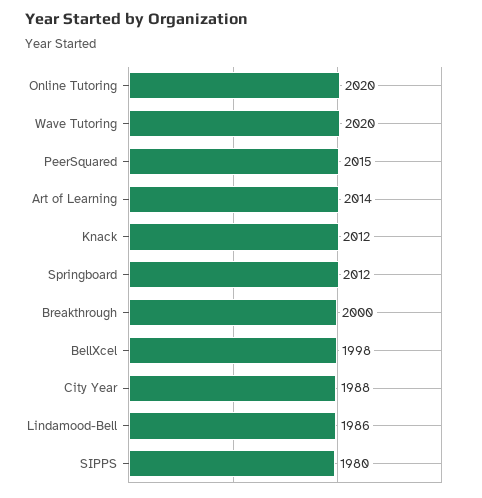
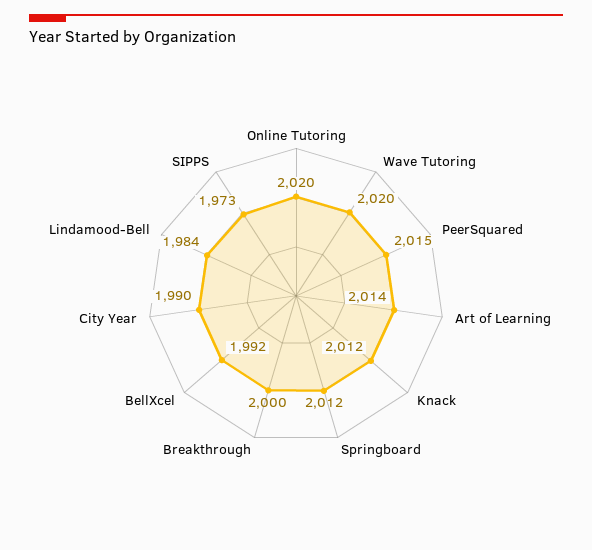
  {
    "Online Tutoring": 2020,
    "Wave Tutoring": 2020,
    "PeerSquared": 2015,
    "Art of Learning": 2014,
    "Knack": 2012,
    "Springboard": 2012,
    "Breakthrough": 2000,
-   "BellXcel": 1998,
+   "BellXcel": 1992,
-   "City Year": 1988,
+   "City Year": 1990,
-   "Lindamood-Bell": 1986,
+   "Lindamood-Bell": 1984,
-   "SIPPS": 1980
+   "SIPPS": 1973
  }

